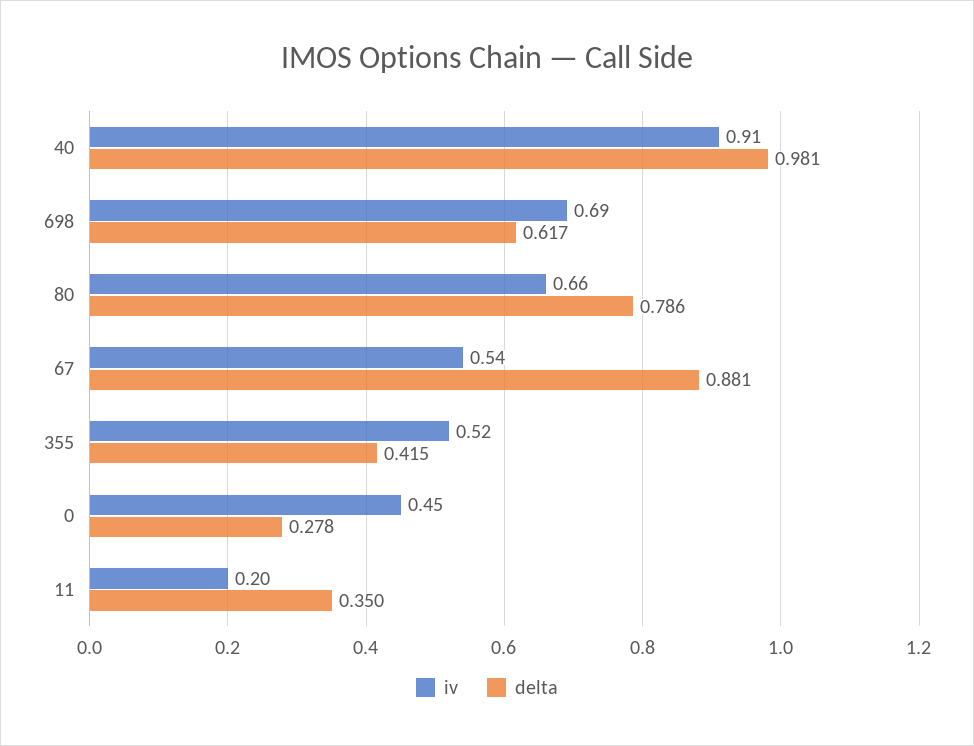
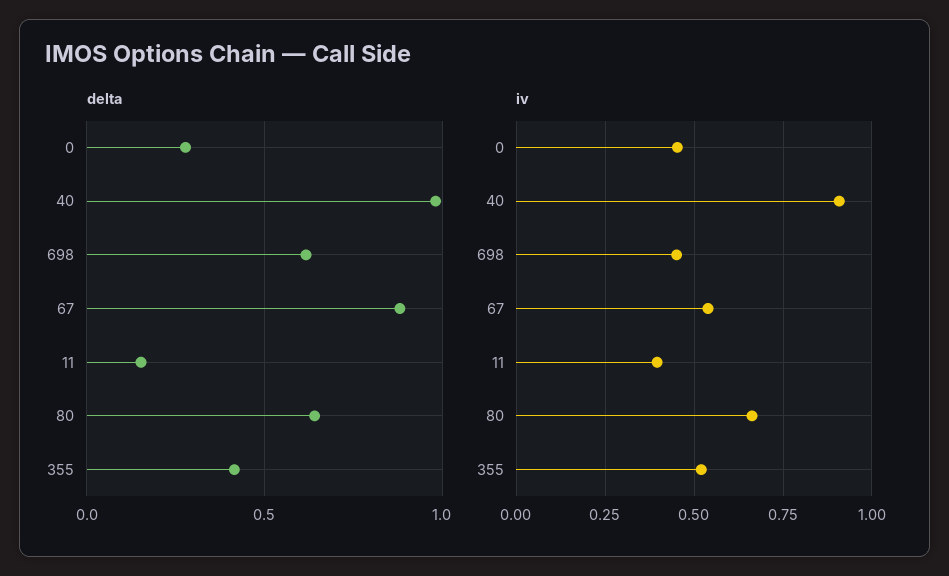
  {
    "iv": {
      "40": 0.91,
-     "698": 0.69,
+     "698": 0.45,
      "80": 0.66,
      "67": 0.54,
      "355": 0.52,
      "0": 0.45,
-     "11": 0.2
+     "11": 0.4
    },
    "delta": {
      "40": 0.981,
      "698": 0.617,
-     "80": 0.786,
+     "80": 0.65,
      "67": 0.881,
      "355": 0.415,
      "0": 0.278,
-     "11": 0.35
+     "11": 0.15
    }
  }

